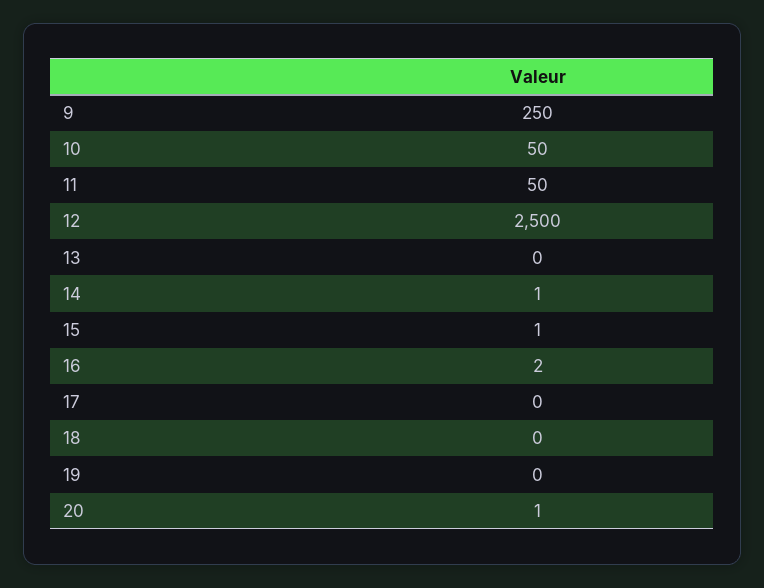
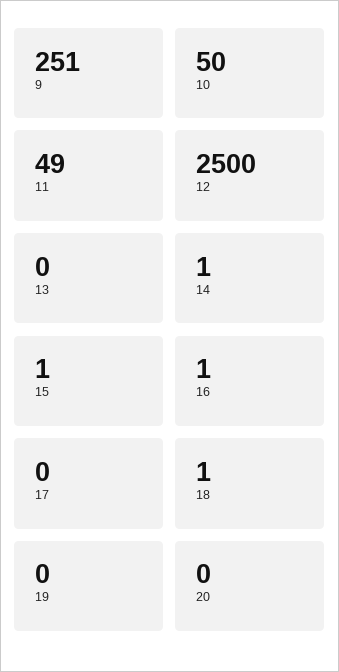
  {
-   "9": 250,
+   "9": 251,
    "10": 50,
-   "11": 50,
+   "11": 49,
    "12": 2500,
    "13": 0,
    "14": 1,
    "15": 1,
-   "16": 2,
+   "16": 1,
    "17": 0,
-   "18": 0,
+   "18": 1,
    "19": 0,
-   "20": 1
+   "20": 0
  }

